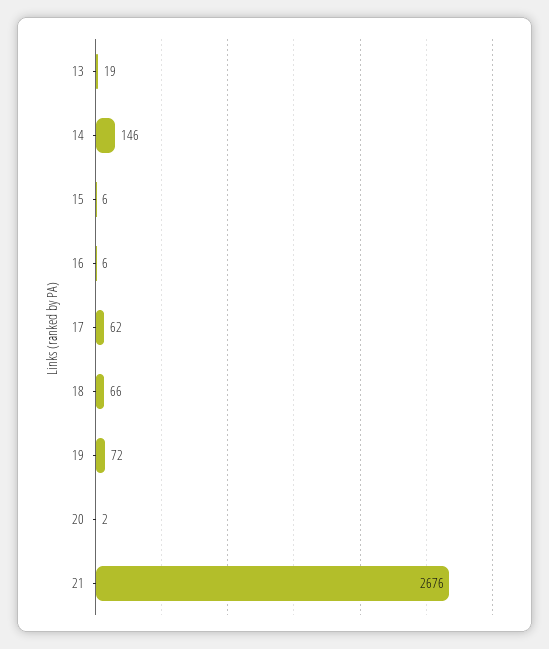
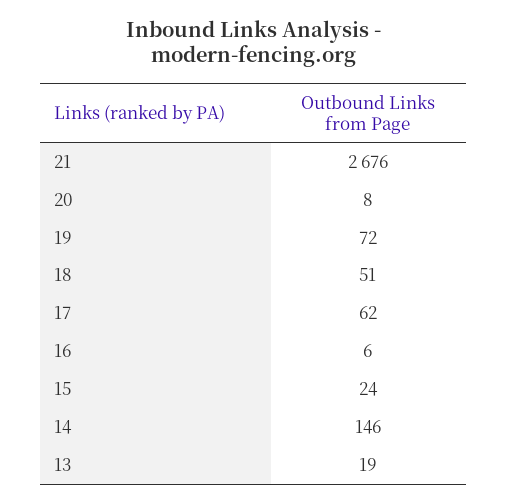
  {
    "13": 19,
    "14": 146,
-   "15": 6,
+   "15": 24,
    "16": 6,
    "17": 62,
-   "18": 66,
+   "18": 51,
    "19": 72,
-   "20": 2,
+   "20": 8,
    "21": 2676
  }

